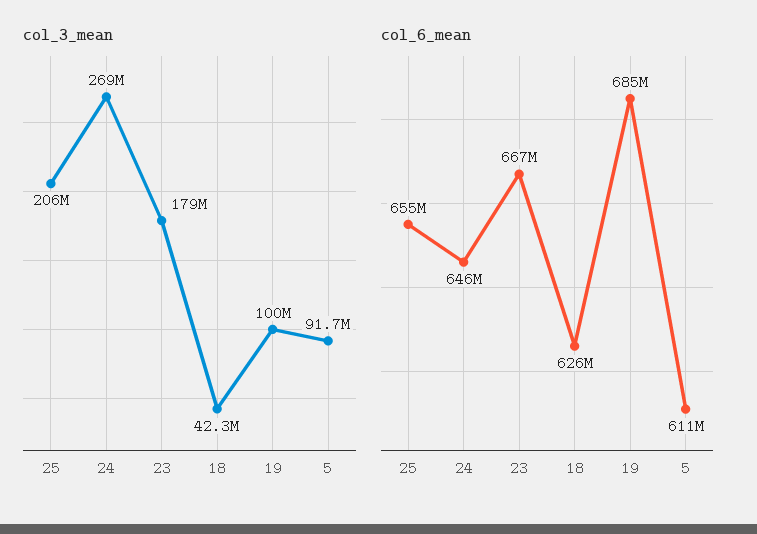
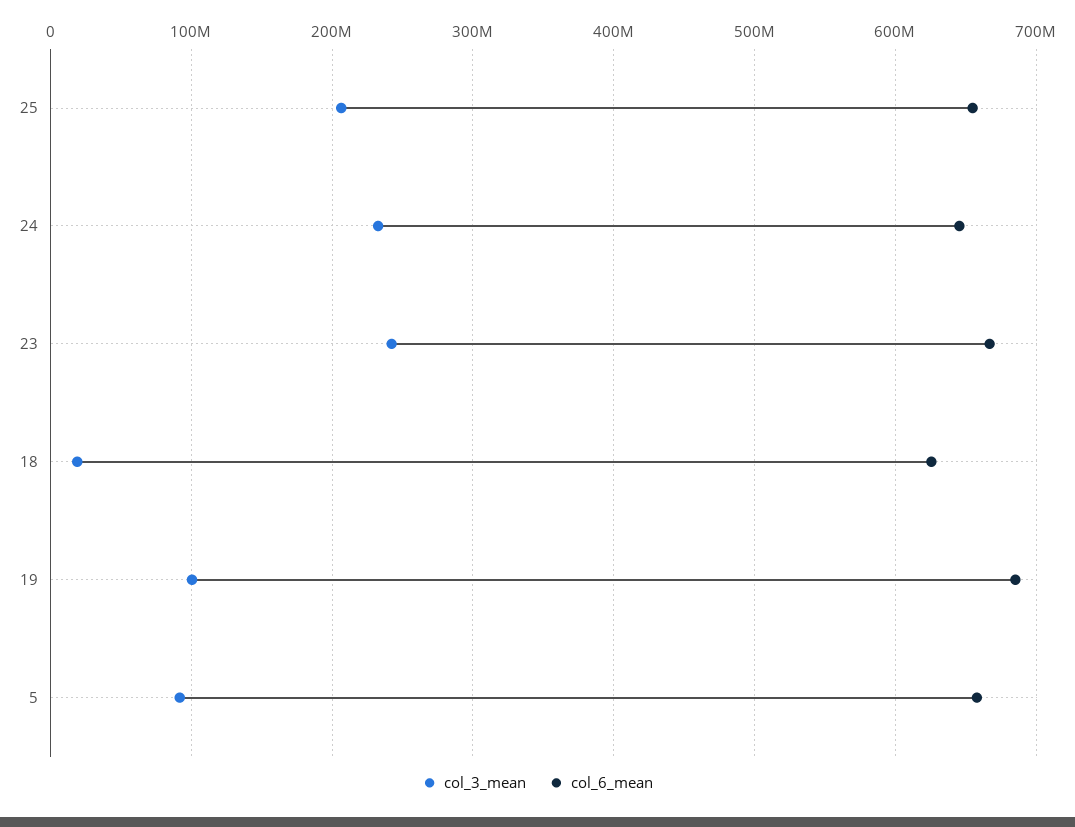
  {
    "col_3_mean": {
      "25": 206000000,
-     "24": 269000000,
+     "24": 230000000,
-     "23": 179000000,
+     "23": 240000000,
-     "18": 42300000,
+     "18": 20000000,
      "19": 100000000,
      "5": 91700000
    },
    "col_6_mean": {
      "25": 655000000,
      "24": 646000000,
      "23": 667000000,
      "18": 626000000,
      "19": 685000000,
-     "5": 611000000
+     "5": 660000000
    }
  }

